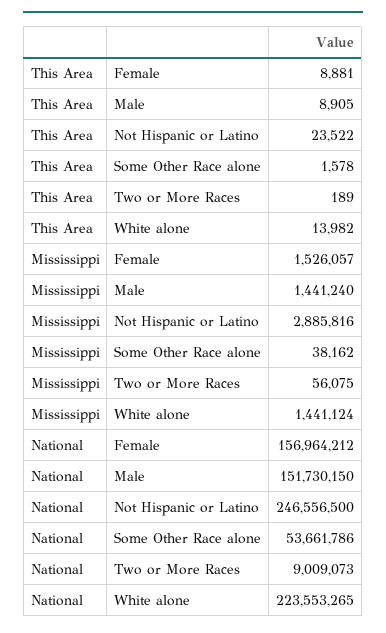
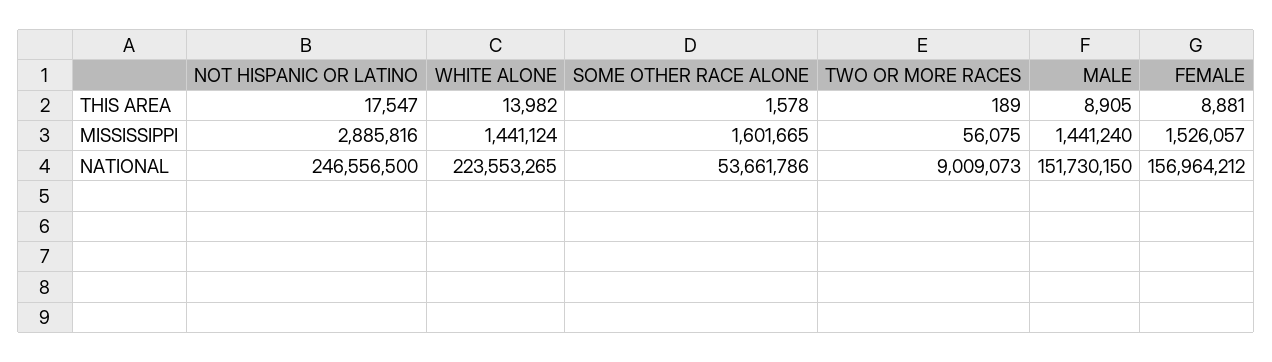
  {
    "This Area": {
      "Female": 8881,
      "Male": 8905,
-     "Not Hispanic or Latino": 23522,
+     "Not Hispanic or Latino": 17547,
      "Some Other Race alone": 1578,
      "Two or More Races": 189,
      "White alone": 13982
    },
    "Mississippi": {
      "Female": 1526057,
      "Male": 1441240,
      "Not Hispanic or Latino": 2885816,
-     "Some Other Race alone": 38162,
+     "Some Other Race alone": 1601665,
      "Two or More Races": 56075,
      "White alone": 1441124
    },
    "National": {
      "Female": 156964212,
      "Male": 151730150,
      "Not Hispanic or Latino": 246556500,
      "Some Other Race alone": 53661786,
      "Two or More Races": 9009073,
      "White alone": 223553265
    }
  }

